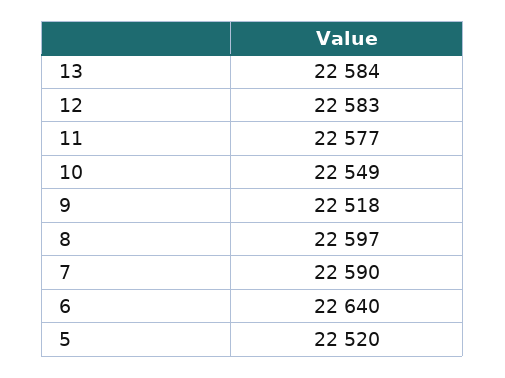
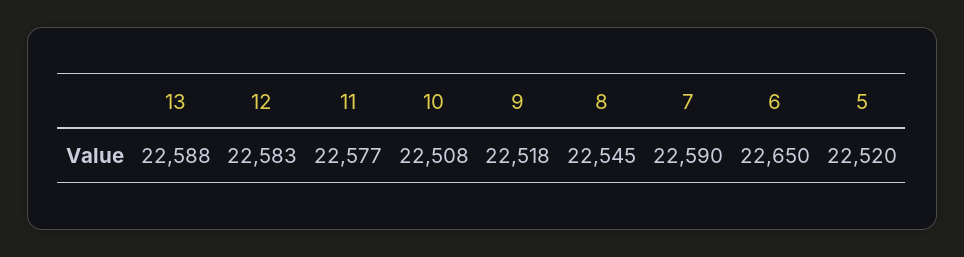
  {
-   "13": 22584,
+   "13": 22588,
    "12": 22583,
    "11": 22577,
-   "10": 22549,
+   "10": 22508,
    "9": 22518,
-   "8": 22597,
+   "8": 22545,
    "7": 22590,
-   "6": 22640,
+   "6": 22650,
    "5": 22520
  }

